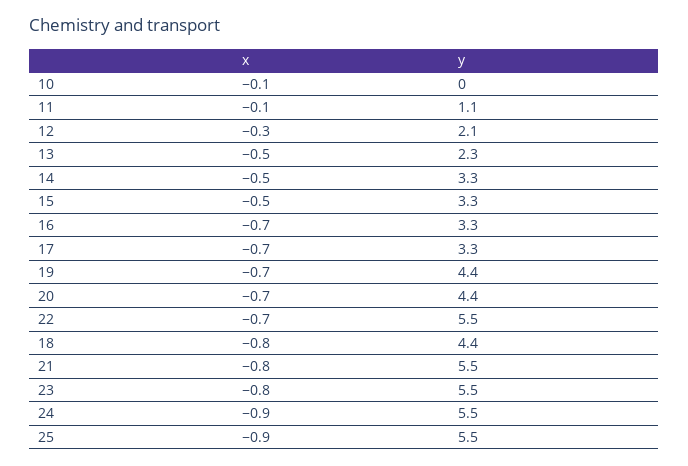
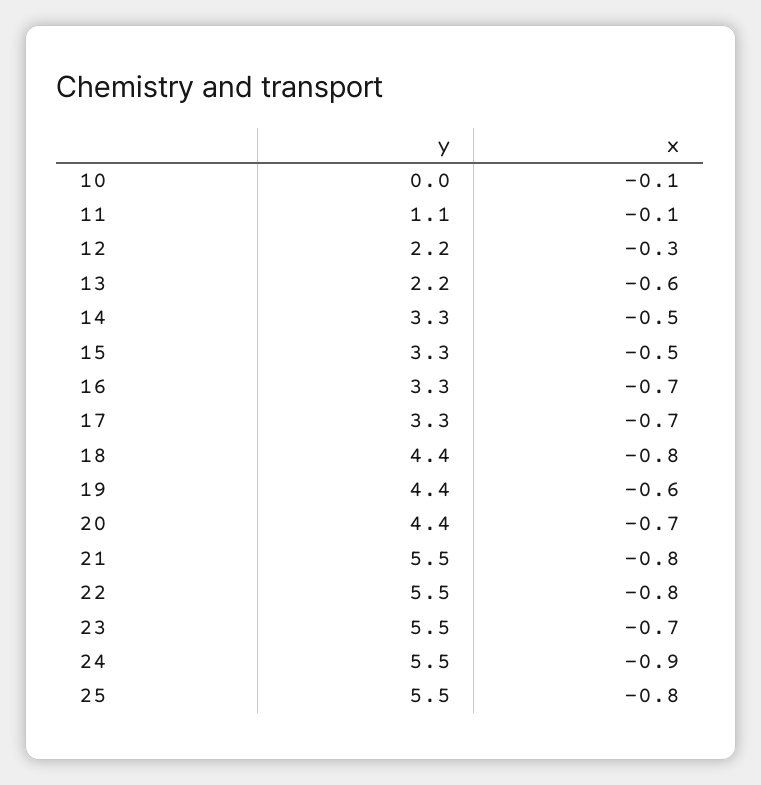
  {
    "x": {
      "10": -0.1,
      "11": -0.1,
      "12": -0.3,
-     "13": -0.5,
+     "13": -0.6,
      "14": -0.5,
      "15": -0.5,
      "16": -0.7,
      "17": -0.7,
-     "19": -0.7,
+     "19": -0.6,
      "20": -0.7,
-     "22": -0.7,
+     "22": -0.8,
      "18": -0.8,
      "21": -0.8,
-     "23": -0.8,
+     "23": -0.7,
      "24": -0.9,
-     "25": -0.9
+     "25": -0.8
    },
    "y": {
      "10": 0,
      "11": 1.1,
-     "12": 2.1,
+     "12": 2.2,
-     "13": 2.3,
+     "13": 2.2,
      "14": 3.3,
      "15": 3.3,
      "16": 3.3,
      "17": 3.3,
      "19": 4.4,
      "20": 4.4,
      "22": 5.5,
      "18": 4.4,
      "21": 5.5,
      "23": 5.5,
      "24": 5.5,
      "25": 5.5
    }
  }

